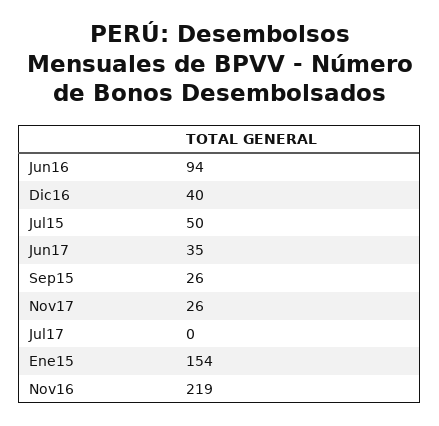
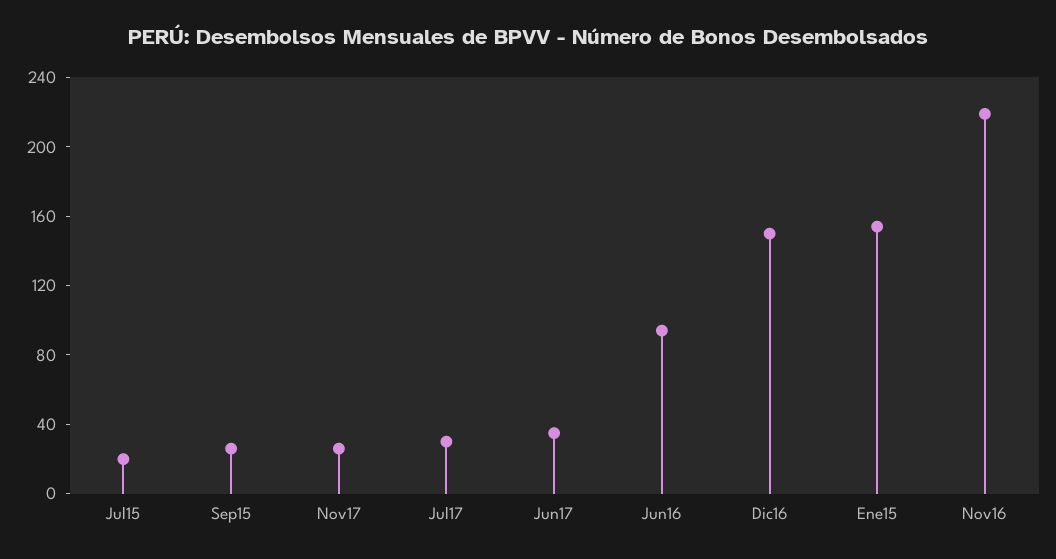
  {
    "Jun16": 94,
-   "Dic16": 40,
+   "Dic16": 150,
-   "Jul15": 50,
+   "Jul15": 20,
    "Jun17": 35,
    "Sep15": 26,
    "Nov17": 26,
-   "Jul17": 0,
+   "Jul17": 30,
    "Ene15": 154,
    "Nov16": 219
  }

